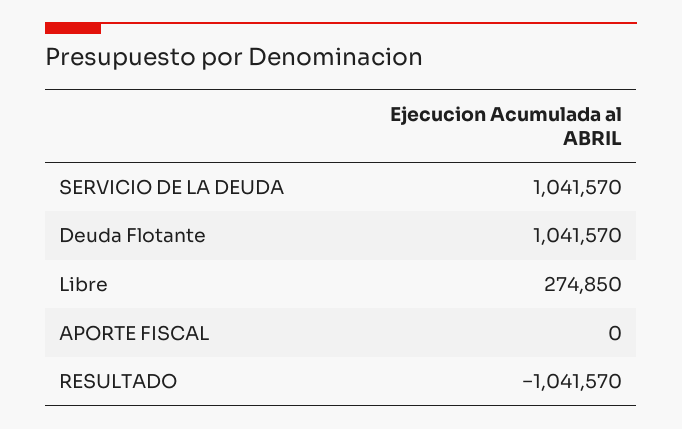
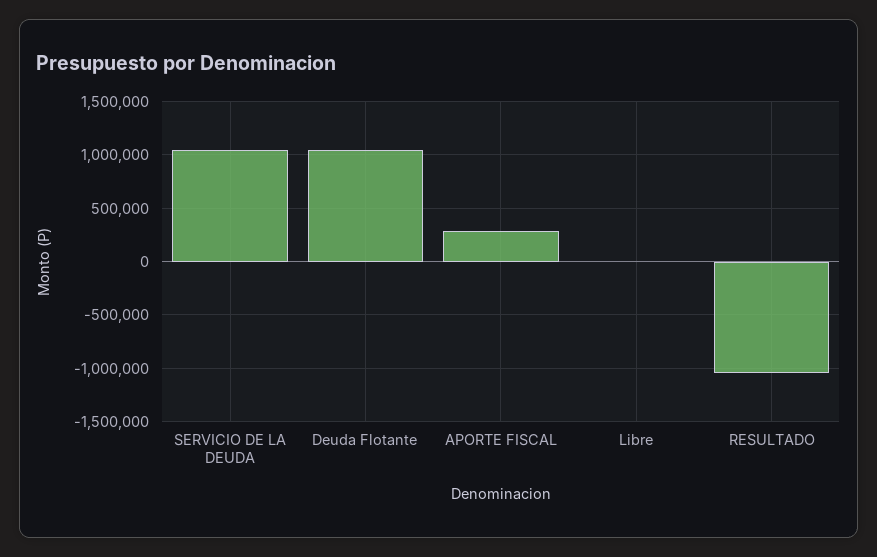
  {
    "SERVICIO DE LA DEUDA": 1041570,
    "Deuda Flotante": 1041570,
-   "Libre": 274850,
+   "Libre": 0,
-   "APORTE FISCAL": 0,
+   "APORTE FISCAL": 300000,
    "RESULTADO": -1041570
  }

